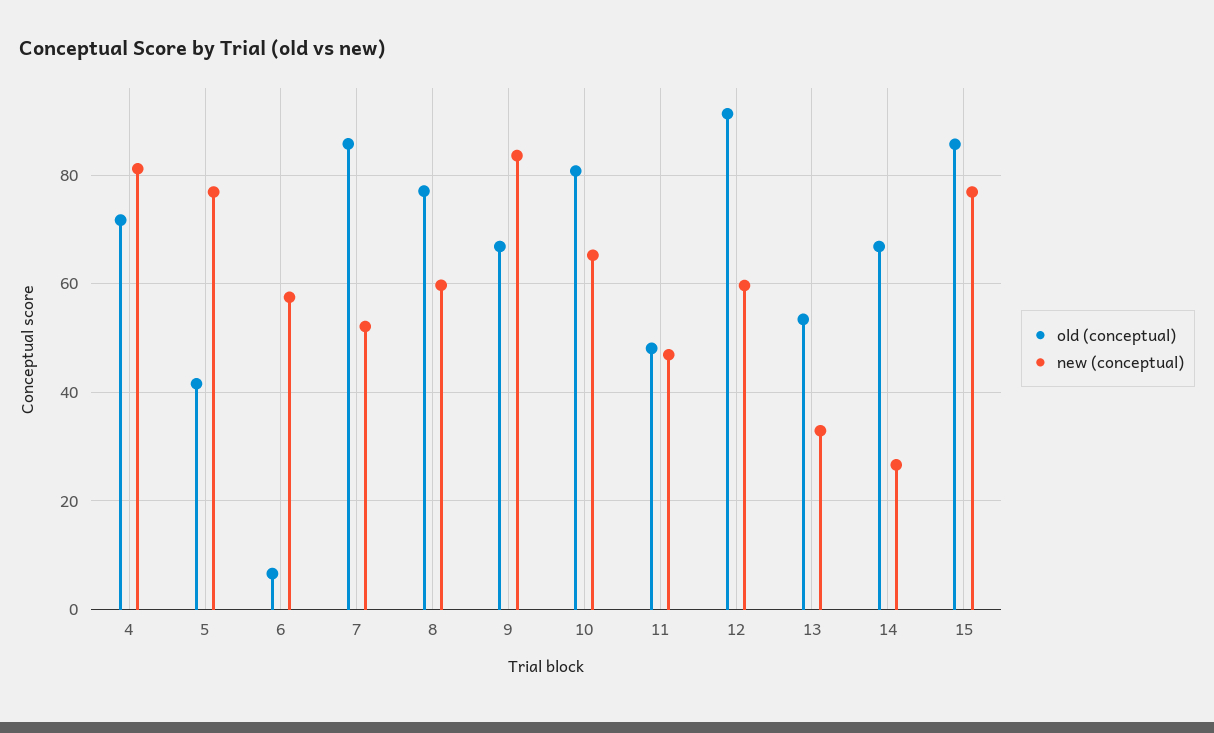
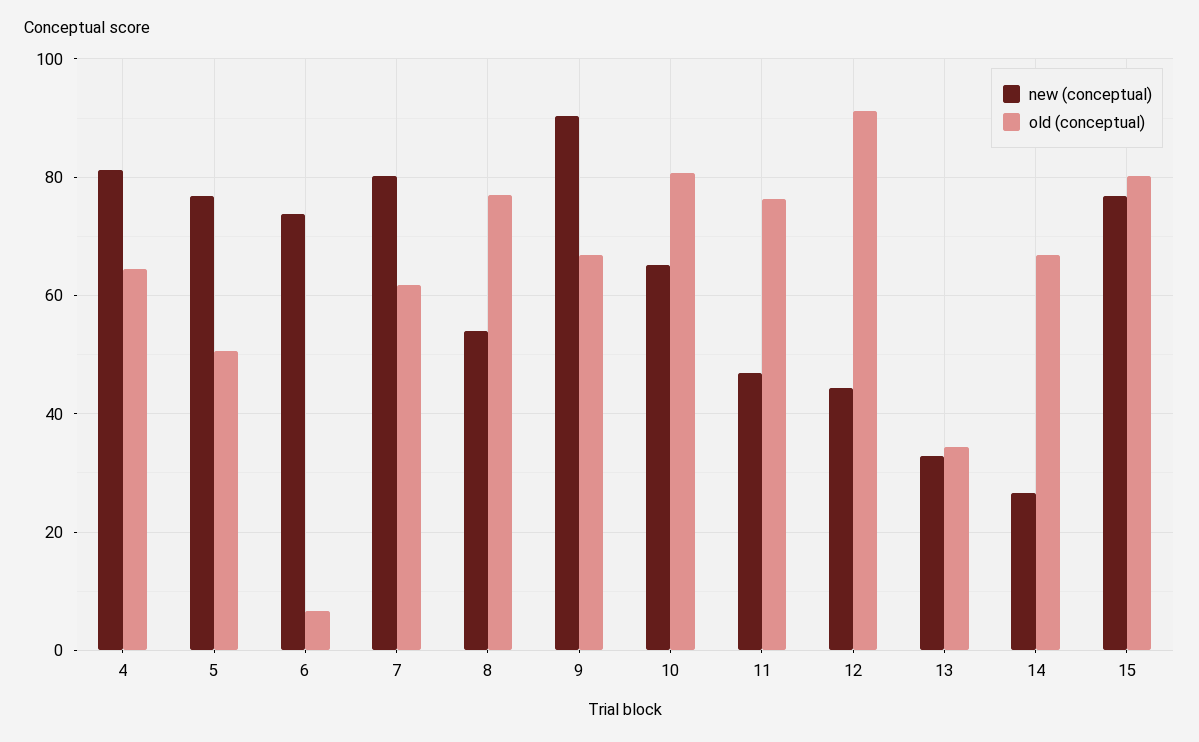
  {
    "old (conceptual)": {
-     "4": 72,
+     "4": 64,
-     "5": 42,
+     "5": 50,
      "6": 6,
-     "7": 86,
+     "7": 62,
      "8": 78,
      "9": 66,
      "10": 80,
-     "11": 48,
+     "11": 76,
      "12": 92,
-     "13": 54,
+     "13": 34,
      "14": 66,
-     "15": 86
+     "15": 80
    },
    "new (conceptual)": {
      "4": 82,
      "5": 76,
-     "6": 58,
+     "6": 74,
-     "7": 52,
+     "7": 80,
-     "8": 60,
+     "8": 54,
-     "9": 84,
+     "9": 90,
      "10": 66,
      "11": 46,
-     "12": 60,
+     "12": 44,
      "13": 32,
      "14": 26,
      "15": 76
    }
  }

